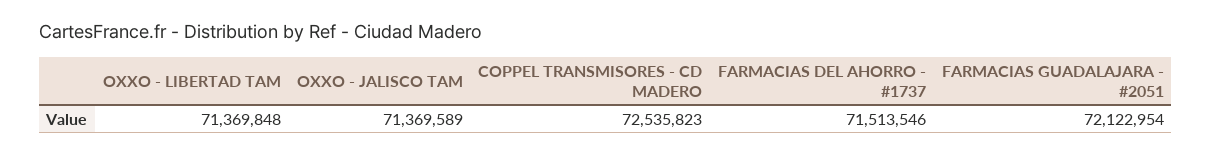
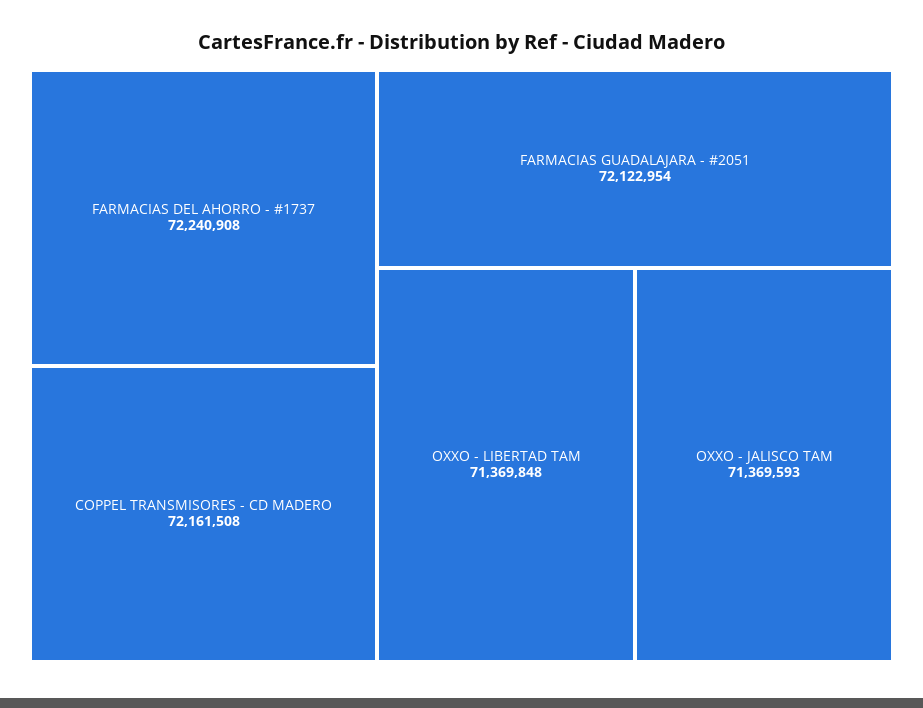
  {
    "OXXO - LIBERTAD TAM": 71369848,
-   "OXXO - JALISCO TAM": 71369589,
+   "OXXO - JALISCO TAM": 71369593,
-   "COPPEL TRANSMISORES - CD MADERO": 72535823,
+   "COPPEL TRANSMISORES - CD MADERO": 72161508,
-   "FARMACIAS DEL AHORRO - #1737": 71513546,
+   "FARMACIAS DEL AHORRO - #1737": 72240908,
    "FARMACIAS GUADALAJARA - #2051": 72122954
  }

